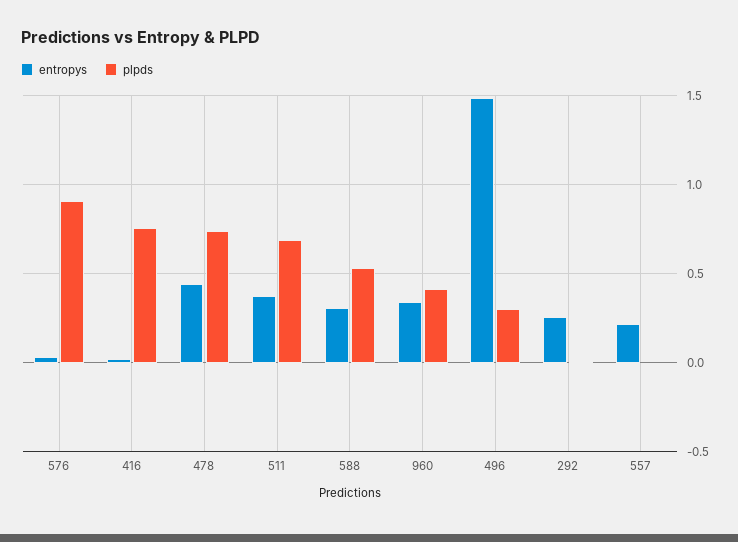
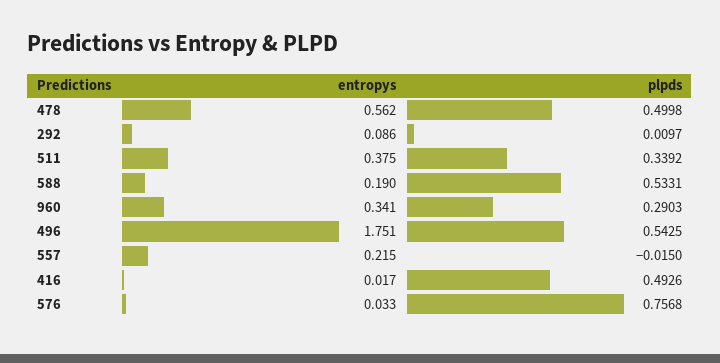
  {
    "entropys": {
      "576": 0.033,
      "416": 0.017,
-     "478": 0.45,
+     "478": 0.562,
      "511": 0.375,
-     "588": 0.3,
+     "588": 0.19,
      "960": 0.341,
-     "496": 1.5,
+     "496": 1.751,
-     "292": 0.25,
+     "292": 0.086,
      "557": 0.215
    },
    "plpds": {
-     "576": 0.9,
+     "576": 0.7568,
-     "416": 0.75,
+     "416": 0.4926,
-     "478": 0.75,
+     "478": 0.4998,
-     "511": 0.7,
+     "511": 0.3392,
      "588": 0.5331,
-     "960": 0.4,
+     "960": 0.2903,
-     "496": 0.3,
+     "496": 0.5425,
      "292": 0.0097,
      "557": -0.015
    }
  }

